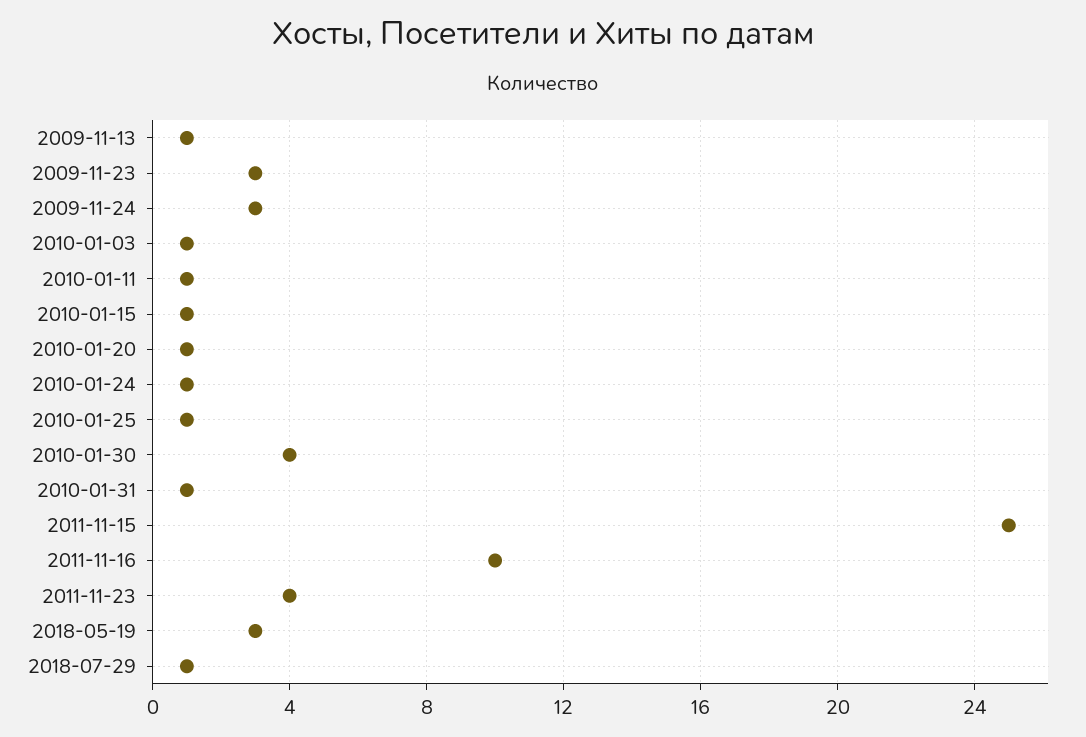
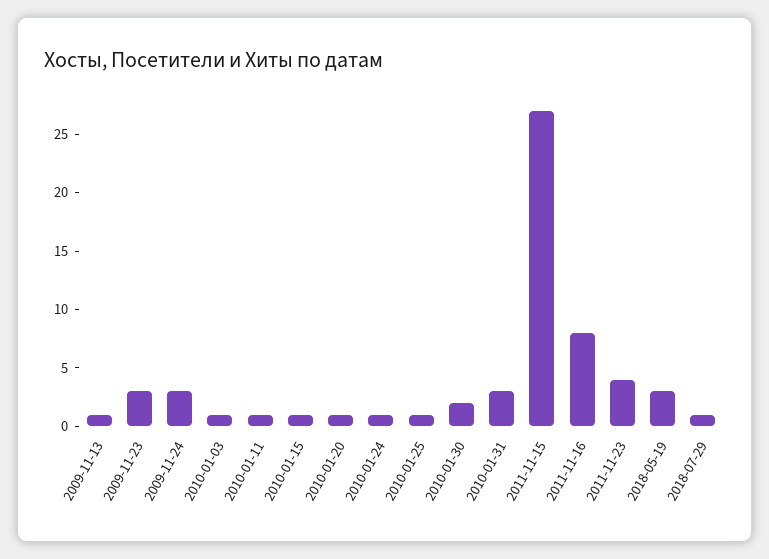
  {
    "2009-11-13": 1,
    "2009-11-23": 3,
    "2009-11-24": 3,
    "2010-01-03": 1,
    "2010-01-11": 1,
    "2010-01-15": 1,
    "2010-01-20": 1,
    "2010-01-24": 1,
    "2010-01-25": 1,
-   "2010-01-30": 4,
+   "2010-01-30": 2,
-   "2010-01-31": 1,
+   "2010-01-31": 3,
-   "2011-11-15": 25,
+   "2011-11-15": 27,
-   "2011-11-16": 10,
+   "2011-11-16": 8,
    "2011-11-23": 4,
    "2018-05-19": 3,
    "2018-07-29": 1
  }

